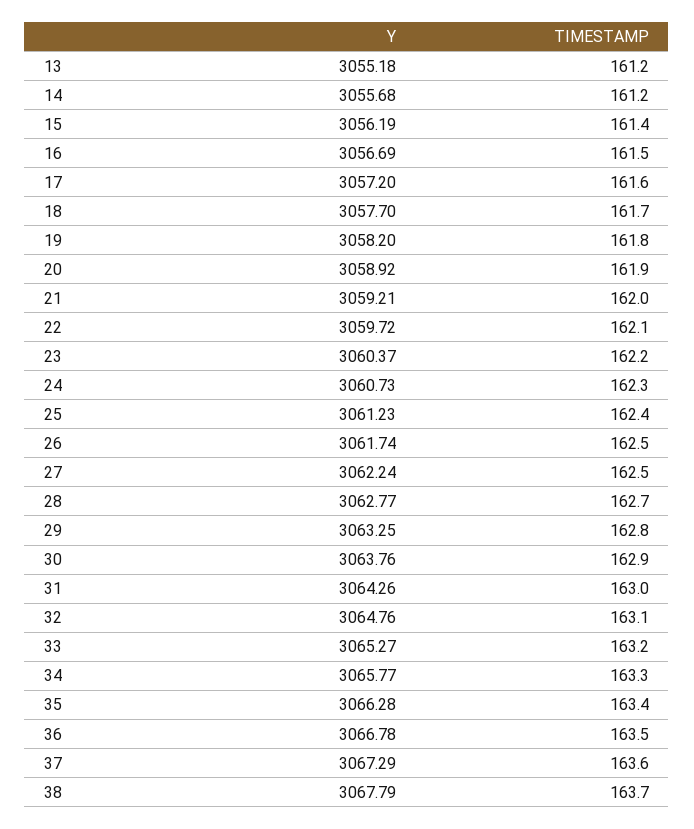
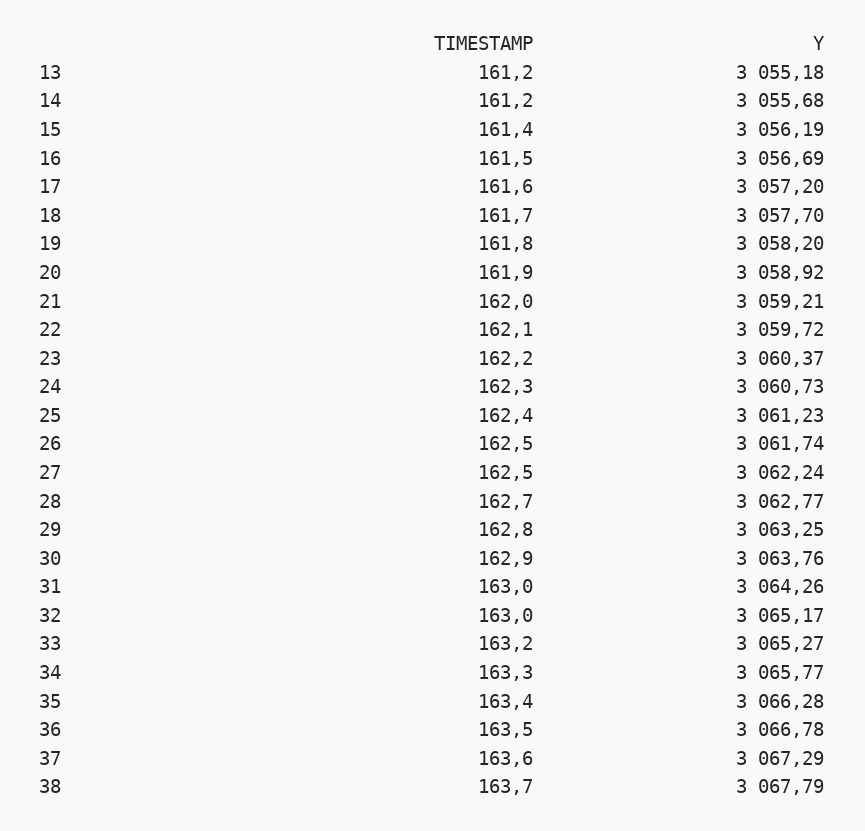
  {
    "Y": {
      "13": 3055.18,
      "14": 3055.68,
      "15": 3056.19,
      "16": 3056.69,
      "17": 3057.2,
      "18": 3057.7,
      "19": 3058.2,
      "20": 3058.92,
      "21": 3059.21,
      "22": 3059.72,
      "23": 3060.37,
      "24": 3060.73,
      "25": 3061.23,
      "26": 3061.74,
      "27": 3062.24,
      "28": 3062.77,
      "29": 3063.25,
      "30": 3063.76,
      "31": 3064.26,
-     "32": 3064.76,
+     "32": 3065.17,
      "33": 3065.27,
      "34": 3065.77,
      "35": 3066.28,
      "36": 3066.78,
      "37": 3067.29,
      "38": 3067.79
    },
    "TIMESTAMP": {
      "13": 161.2,
      "14": 161.2,
      "15": 161.4,
      "16": 161.5,
      "17": 161.6,
      "18": 161.7,
      "19": 161.8,
      "20": 161.9,
      "21": 162,
      "22": 162.1,
      "23": 162.2,
      "24": 162.3,
      "25": 162.4,
      "26": 162.5,
      "27": 162.5,
      "28": 162.7,
      "29": 162.8,
      "30": 162.9,
      "31": 163,
-     "32": 163.1,
+     "32": 163,
      "33": 163.2,
      "34": 163.3,
      "35": 163.4,
      "36": 163.5,
      "37": 163.6,
      "38": 163.7
    }
  }

